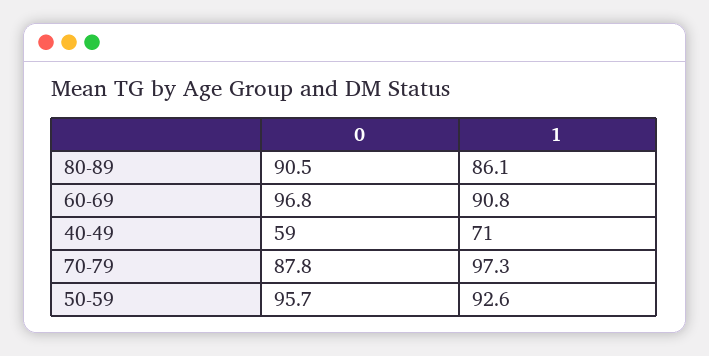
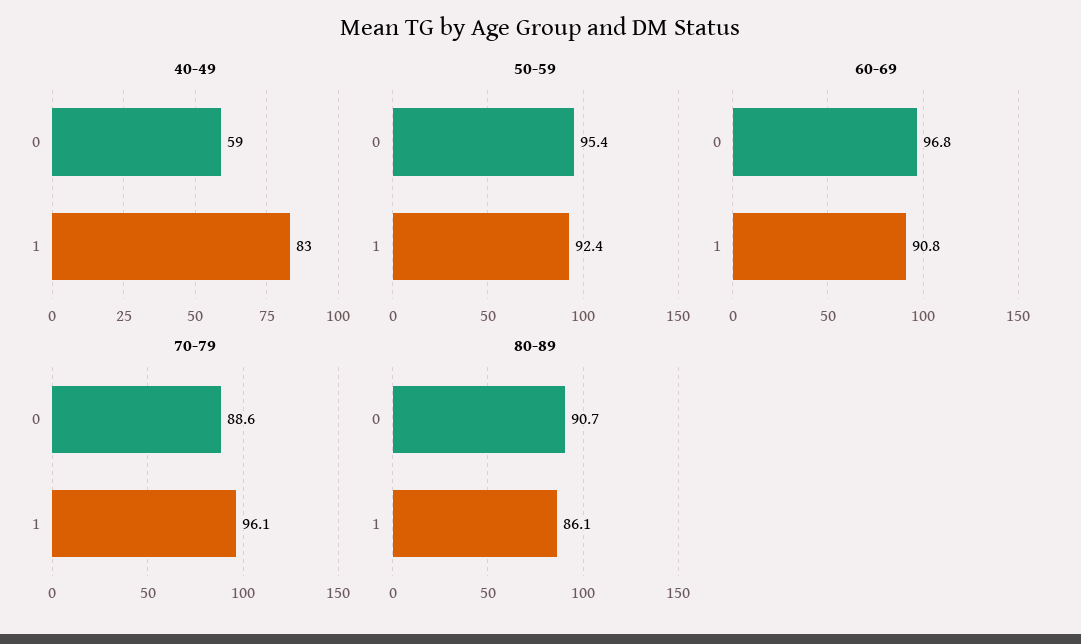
  {
    "80-89": {
-     "0": 90.5,
+     "0": 90.7,
      "1": 86.1
    },
    "60-69": {
      "0": 96.8,
      "1": 90.8
    },
    "40-49": {
      "0": 59,
-     "1": 71
+     "1": 83
    },
    "70-79": {
-     "0": 87.8,
+     "0": 88.6,
-     "1": 97.3
+     "1": 96.1
    },
    "50-59": {
-     "0": 95.7,
+     "0": 95.4,
-     "1": 92.6
+     "1": 92.4
    }
  }

